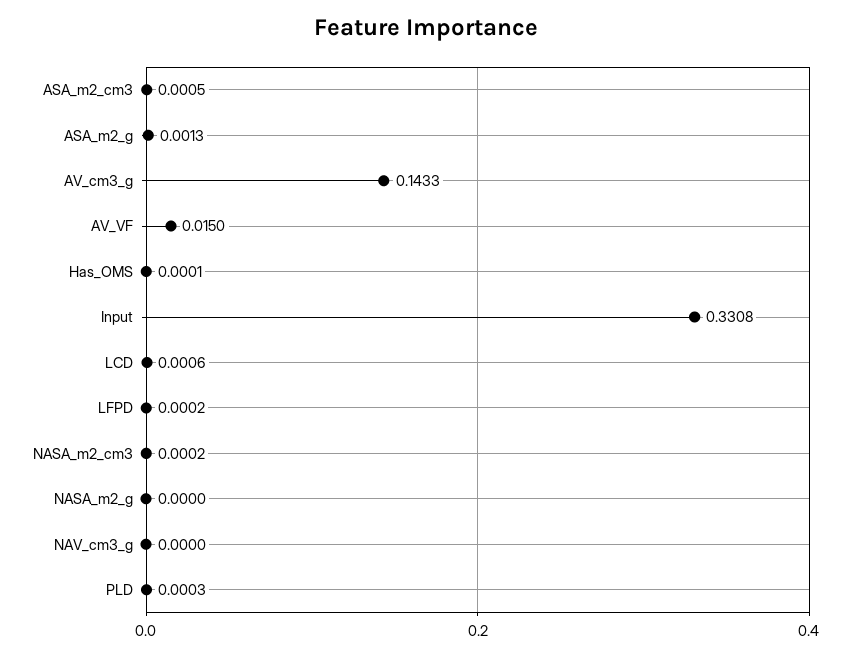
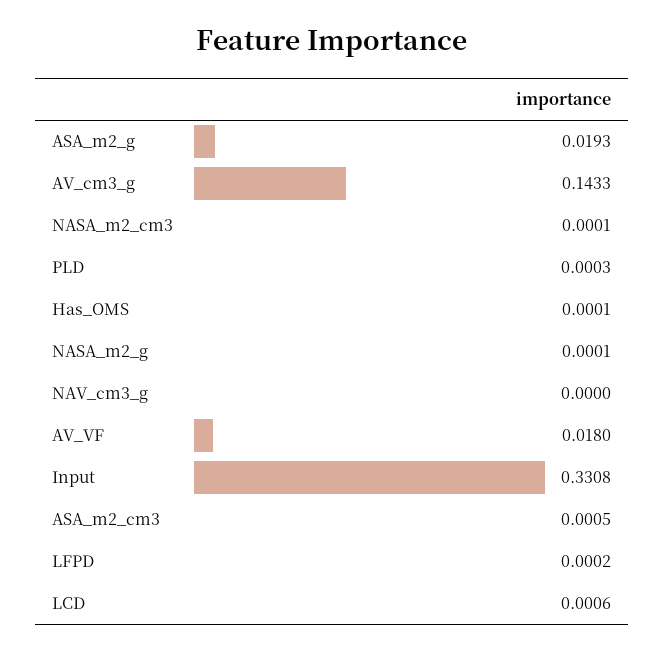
  {
    "ASA_m2_cm3": 0.0005,
-   "ASA_m2_g": 0.0013,
+   "ASA_m2_g": 0.0193,
    "AV_cm3_g": 0.1433,
-   "AV_VF": 0.015,
+   "AV_VF": 0.018,
    "Has_OMS": 0.0001,
    "Input": 0.3308,
    "LCD": 0.0006,
    "LFPD": 0.0002,
-   "NASA_m2_cm3": 0.0002,
+   "NASA_m2_cm3": 0.0001,
-   "NASA_m2_g": 0,
+   "NASA_m2_g": 0.0001,
    "NAV_cm3_g": 0,
    "PLD": 0.0003
  }

